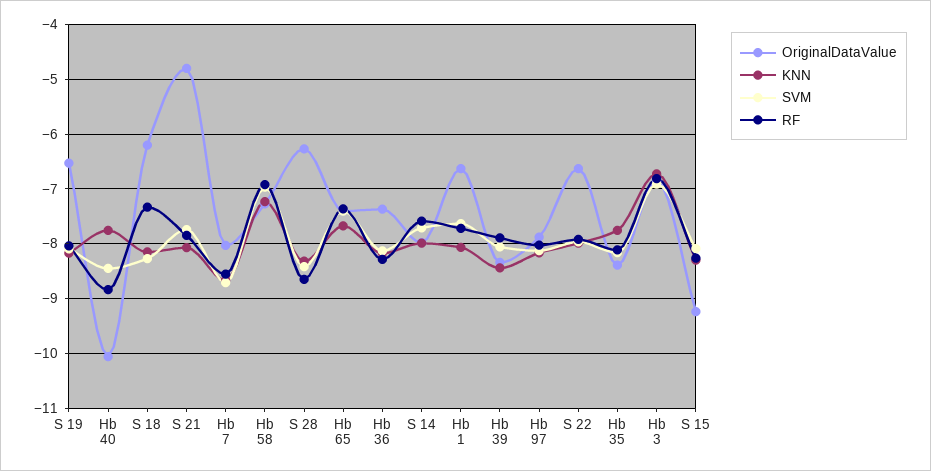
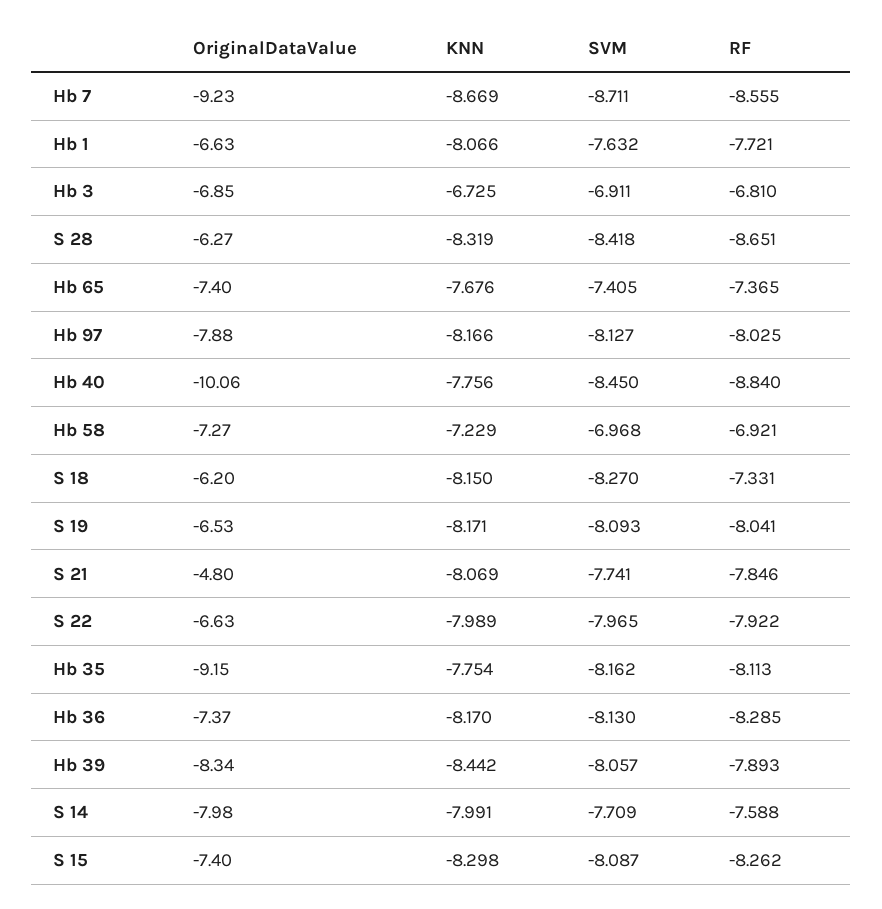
  {
    "OriginalDataValue": {
      "S 19": -6.53,
      "Hb 40": -10.06,
      "S 18": -6.2,
      "S 21": -4.8,
-     "Hb 7": -8,
+     "Hb 7": -9.23,
      "Hb 58": -7.27,
      "S 28": -6.27,
      "Hb 65": -7.4,
      "Hb 36": -7.37,
      "S 14": -7.98,
      "Hb 1": -6.63,
      "Hb 39": -8.34,
      "Hb 97": -7.88,
      "S 22": -6.63,
-     "Hb 35": -8.4,
+     "Hb 35": -9.15,
      "Hb 3": -6.85,
-     "S 15": -9.2
+     "S 15": -7.4
    },
    "KNN": {
      "S 19": -8.171,
      "Hb 40": -7.756,
      "S 18": -8.15,
      "S 21": -8.069,
      "Hb 7": -8.669,
      "Hb 58": -7.229,
      "S 28": -8.319,
      "Hb 65": -7.676,
      "Hb 36": -8.17,
      "S 14": -7.991,
      "Hb 1": -8.066,
      "Hb 39": -8.442,
      "Hb 97": -8.166,
      "S 22": -7.989,
      "Hb 35": -7.754,
      "Hb 3": -6.725,
      "S 15": -8.298
    },
    "SVM": {
      "S 19": -8.093,
      "Hb 40": -8.45,
      "S 18": -8.27,
      "S 21": -7.741,
      "Hb 7": -8.711,
      "Hb 58": -6.968,
      "S 28": -8.418,
      "Hb 65": -7.405,
      "Hb 36": -8.13,
      "S 14": -7.709,
      "Hb 1": -7.632,
      "Hb 39": -8.057,
      "Hb 97": -8.127,
      "S 22": -7.965,
      "Hb 35": -8.162,
      "Hb 3": -6.911,
      "S 15": -8.087
    },
    "RF": {
      "S 19": -8.041,
      "Hb 40": -8.84,
      "S 18": -7.331,
      "S 21": -7.846,
      "Hb 7": -8.555,
      "Hb 58": -6.921,
      "S 28": -8.651,
      "Hb 65": -7.365,
      "Hb 36": -8.285,
      "S 14": -7.588,
      "Hb 1": -7.721,
      "Hb 39": -7.893,
      "Hb 97": -8.025,
      "S 22": -7.922,
      "Hb 35": -8.113,
      "Hb 3": -6.81,
      "S 15": -8.262
    }
  }

